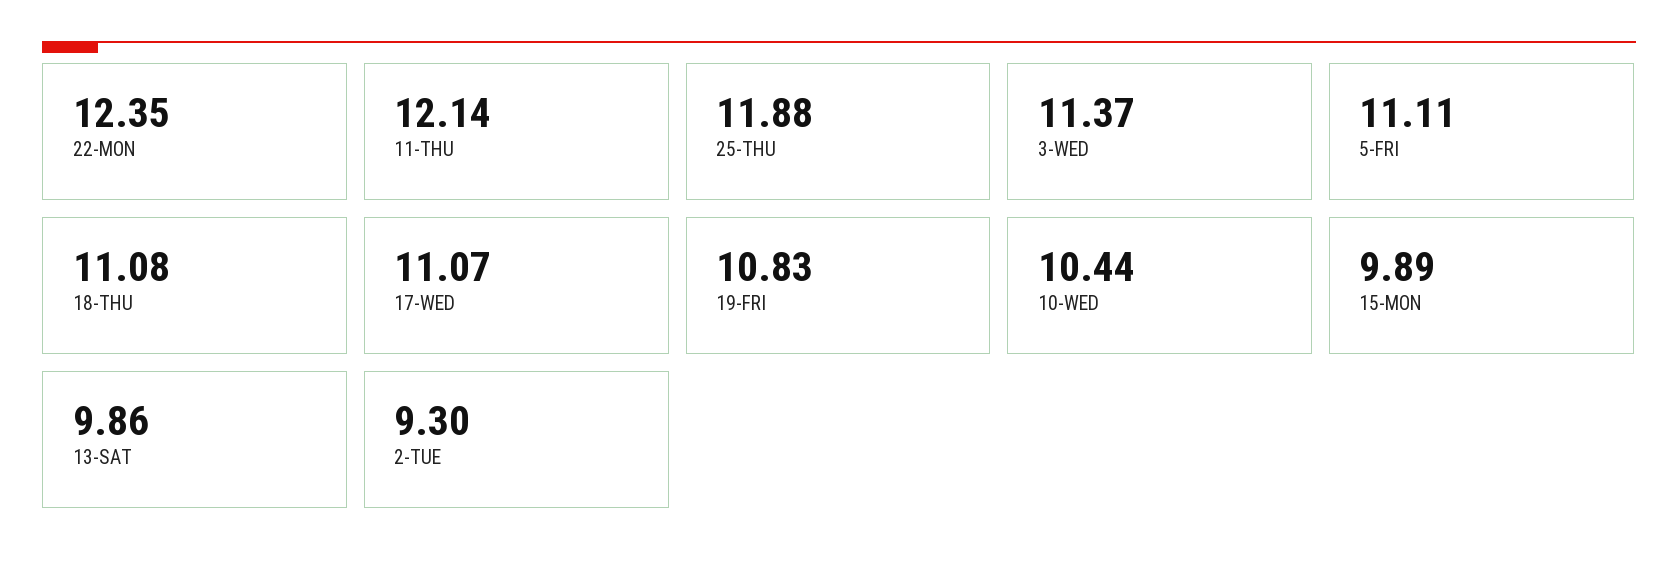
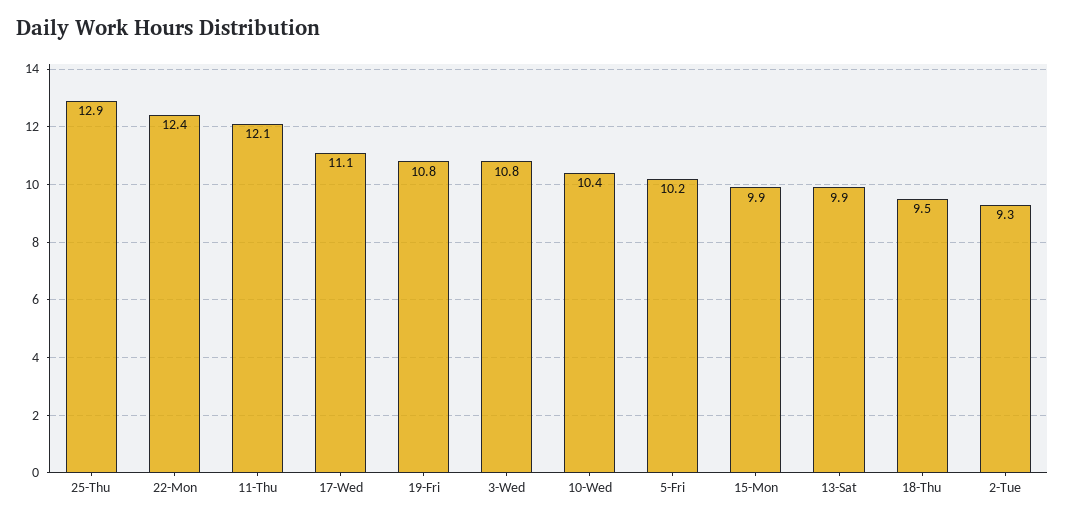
  {
    "22-MON": 12.35,
    "11-THU": 12.14,
-   "25-THU": 11.88,
+   "25-THU": 12.9,
-   "3-WED": 11.37,
+   "3-WED": 10.8,
-   "5-FRI": 11.11,
+   "5-FRI": 10.2,
-   "18-THU": 11.08,
+   "18-THU": 9.5,
    "17-WED": 11.07,
    "19-FRI": 10.83,
    "10-WED": 10.44,
    "15-MON": 9.89,
    "13-SAT": 9.86,
    "2-TUE": 9.3
  }

